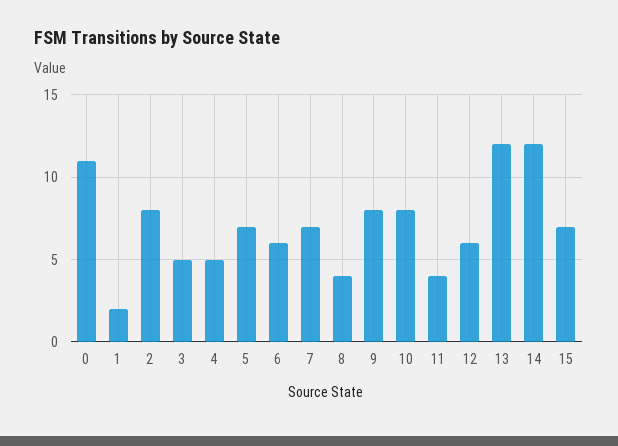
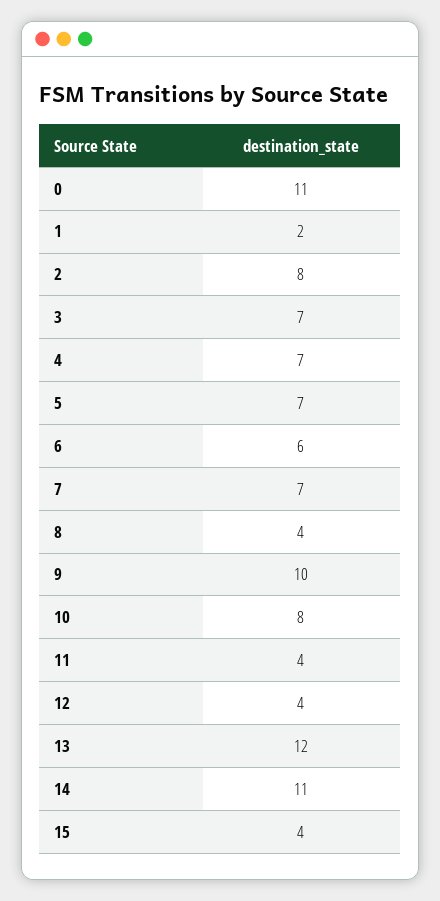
  {
    "0": 11,
    "1": 2,
    "2": 8,
-   "3": 5,
+   "3": 7,
-   "4": 5,
+   "4": 7,
    "5": 7,
    "6": 6,
    "7": 7,
    "8": 4,
-   "9": 8,
+   "9": 10,
    "10": 8,
    "11": 4,
-   "12": 6,
+   "12": 4,
    "13": 12,
-   "14": 12,
+   "14": 11,
-   "15": 7
+   "15": 4
  }

